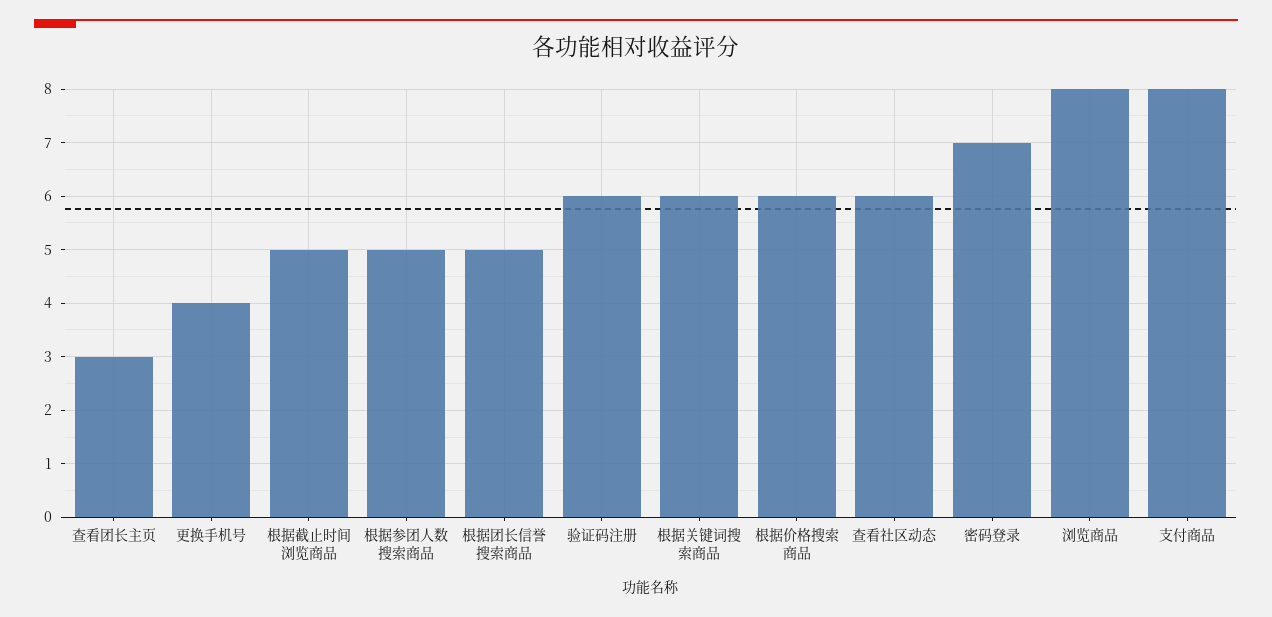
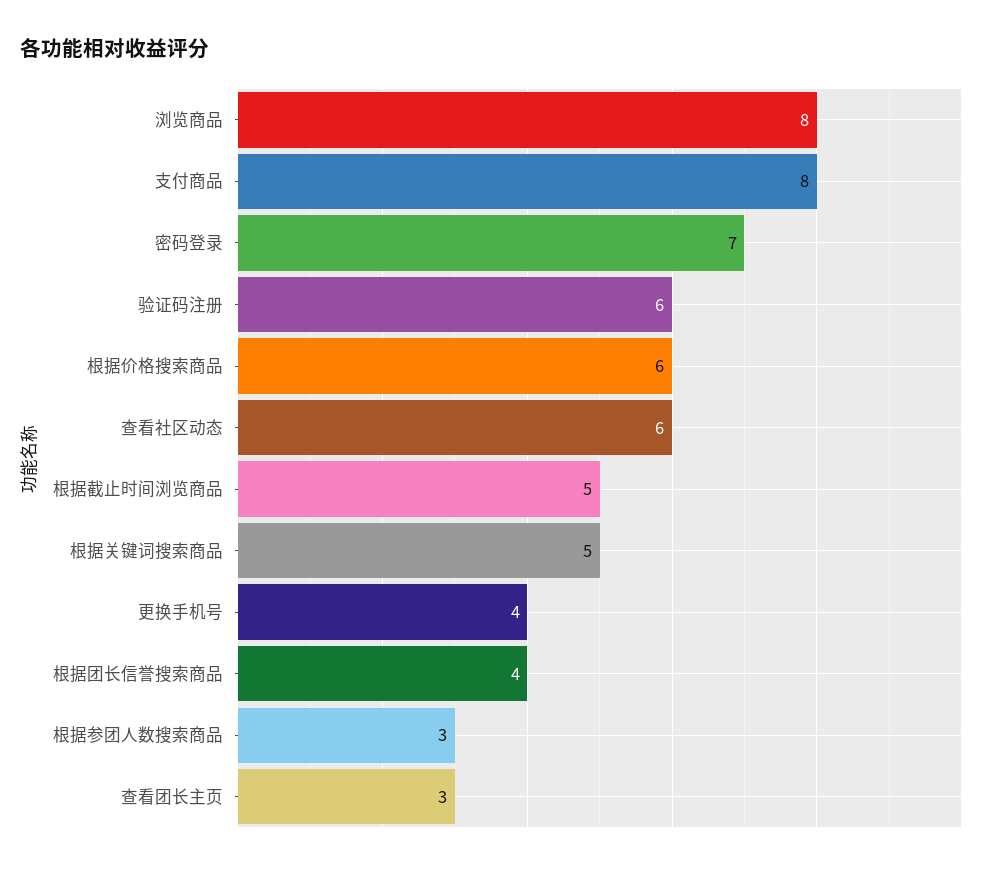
  {
    "查看团长主页": 3,
    "更换手机号": 4,
    "根据截止时间浏览商品": 5,
-   "根据参团人数搜索商品": 5,
+   "根据参团人数搜索商品": 3,
-   "根据团长信誉搜索商品": 5,
+   "根据团长信誉搜索商品": 4,
    "验证码注册": 6,
-   "根据关键词搜索商品": 6,
+   "根据关键词搜索商品": 5,
    "根据价格搜索商品": 6,
    "查看社区动态": 6,
    "密码登录": 7,
    "浏览商品": 8,
    "支付商品": 8
  }

